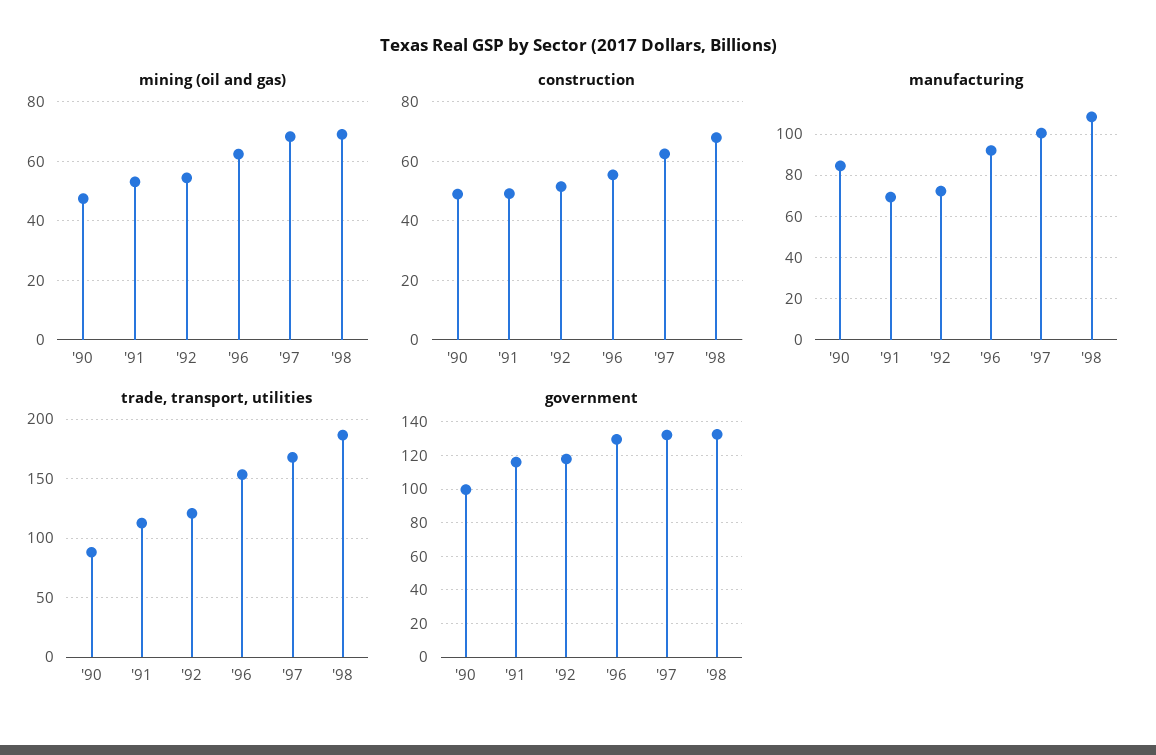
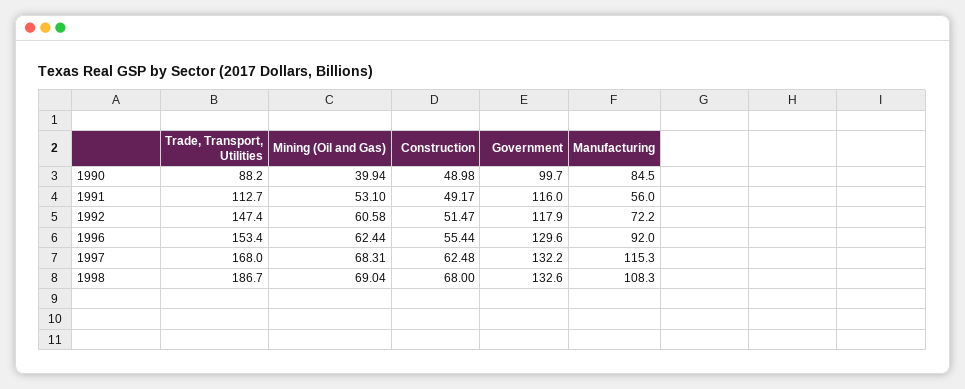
  {
    "mining (oil and gas)": {
-     "'90": 47.5,
+     "'90": 39.94,
      "'91": 53.1,
-     "'92": 55,
+     "'92": 60.58,
      "'96": 62.44,
      "'97": 68.31,
      "'98": 69.04
    },
    "construction": {
      "'90": 48.98,
      "'91": 49.17,
      "'92": 51.47,
      "'96": 55.44,
      "'97": 62.48,
      "'98": 68
    },
    "manufacturing": {
      "'90": 84.5,
-     "'91": 70,
+     "'91": 56,
      "'92": 72.2,
      "'96": 92,
-     "'97": 100,
+     "'97": 115.3,
      "'98": 108.3
    },
    "trade, transport, utilities": {
      "'90": 88.2,
      "'91": 112.7,
-     "'92": 120,
+     "'92": 147.4,
      "'96": 153.4,
      "'97": 168,
      "'98": 186.7
    },
    "government": {
      "'90": 99.7,
      "'91": 116,
      "'92": 117.9,
      "'96": 129.6,
      "'97": 132.2,
      "'98": 132.6
    }
  }

